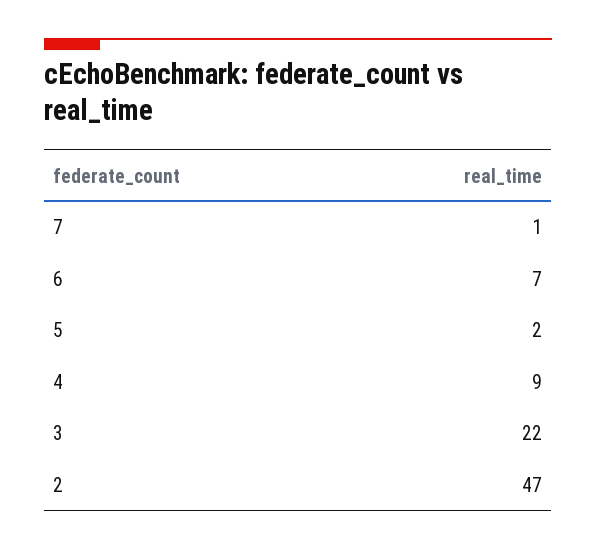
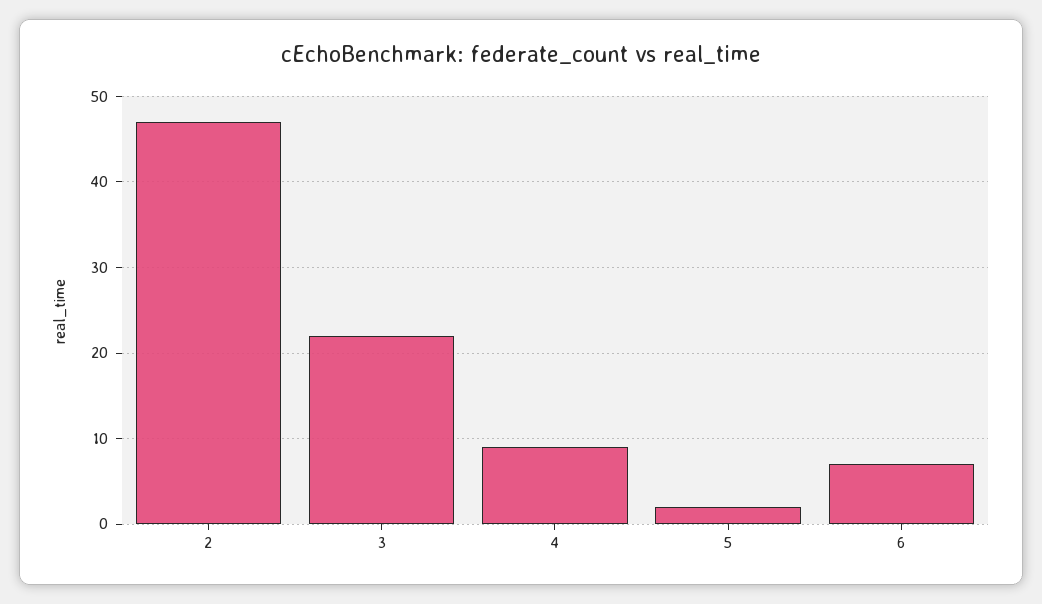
  {
-   "7": 1,
    "6": 7,
    "5": 2,
    "4": 9,
    "3": 22,
    "2": 47
  }

